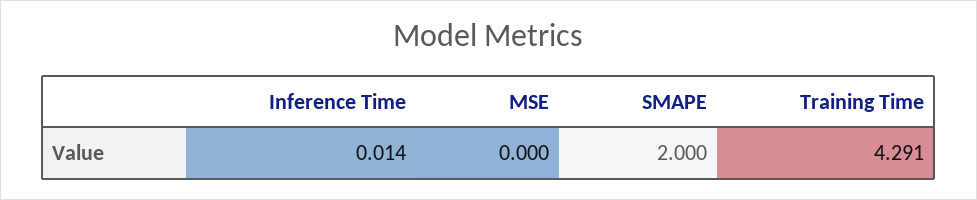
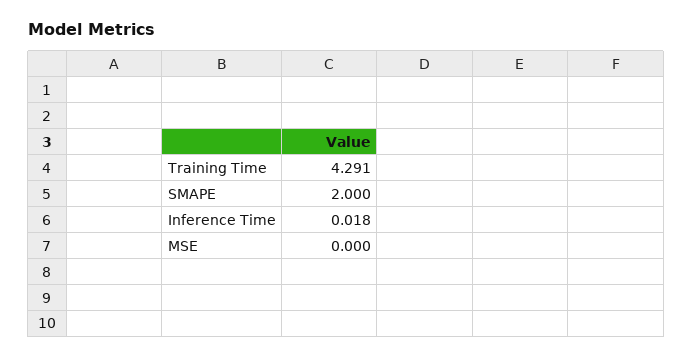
  {
-   "Inference Time": 0.014,
+   "Inference Time": 0.018,
    "MSE": 0,
    "SMAPE": 2,
    "Training Time": 4.291
  }

